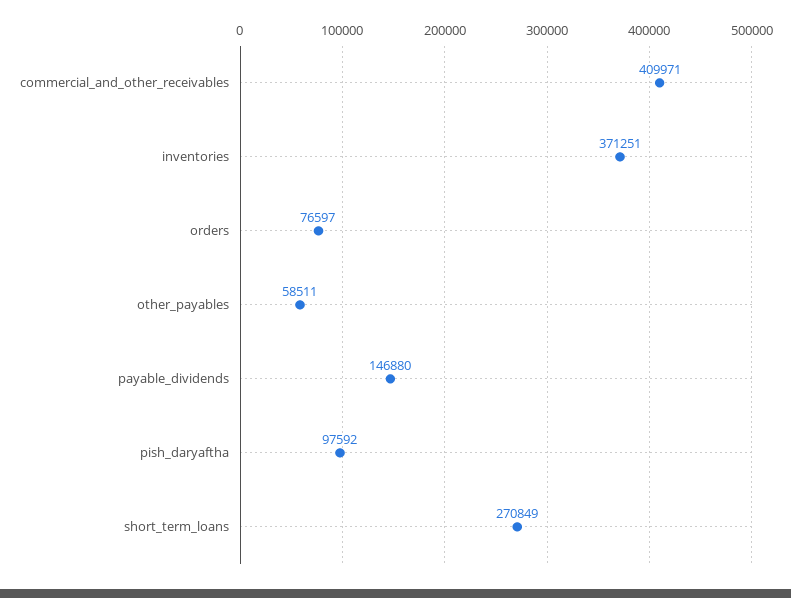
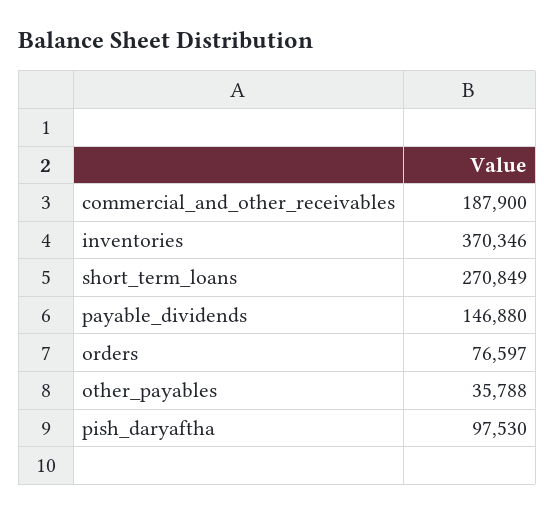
  {
-   "commercial_and_other_receivables": 409971,
+   "commercial_and_other_receivables": 187900,
-   "inventories": 371251,
+   "inventories": 370346,
    "orders": 76597,
-   "other_payables": 58511,
+   "other_payables": 35788,
    "payable_dividends": 146880,
-   "pish_daryaftha": 97592,
+   "pish_daryaftha": 97530,
    "short_term_loans": 270849
  }

